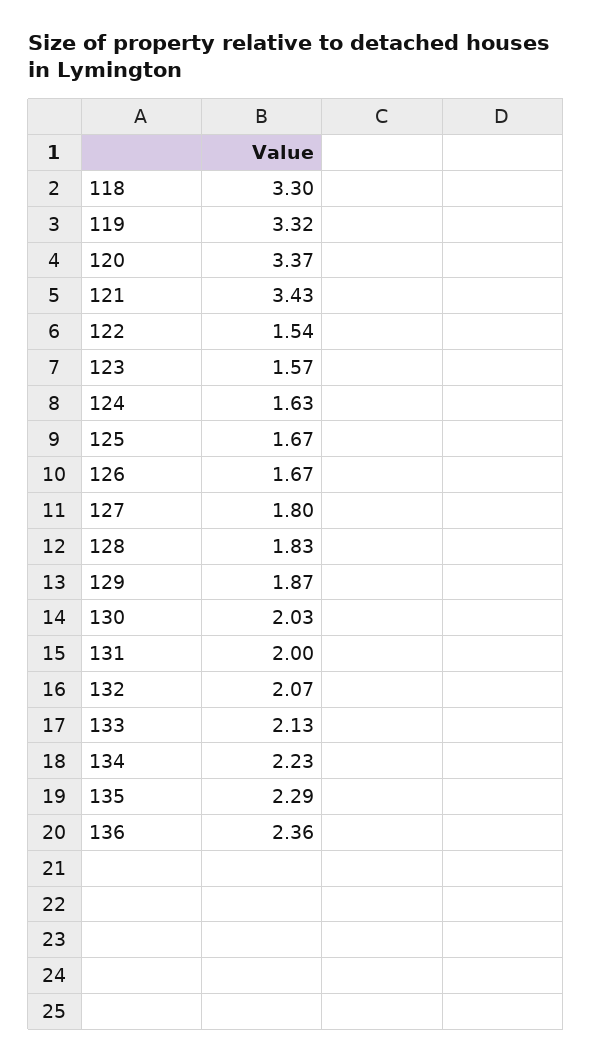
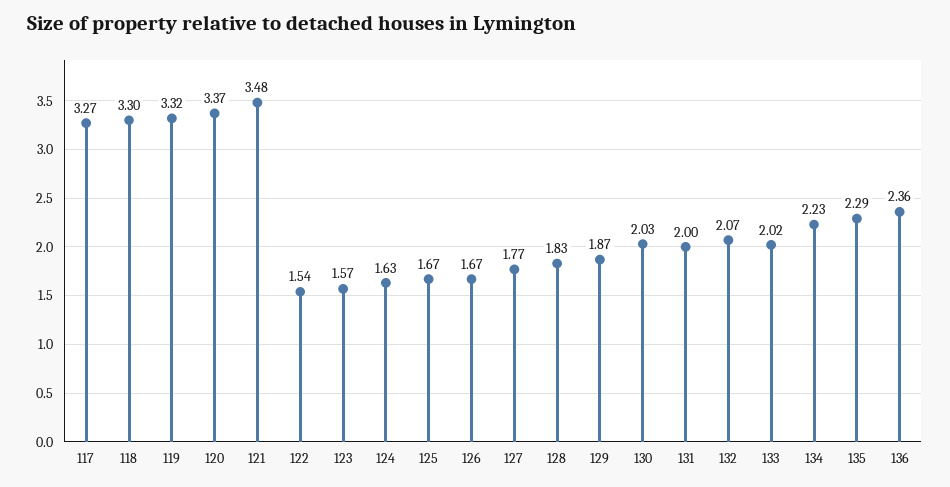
  {
    "118": 3.3,
    "119": 3.32,
    "120": 3.37,
-   "121": 3.43,
+   "121": 3.48,
    "122": 1.54,
    "123": 1.57,
    "124": 1.63,
    "125": 1.67,
    "126": 1.67,
-   "127": 1.8,
+   "127": 1.77,
    "128": 1.83,
    "129": 1.87,
    "130": 2.03,
    "131": 2,
    "132": 2.07,
-   "133": 2.13,
+   "133": 2.02,
    "134": 2.23,
    "135": 2.29,
-   "136": 2.36
+   "136": 2.36,
+   "117": 3.27
  }

